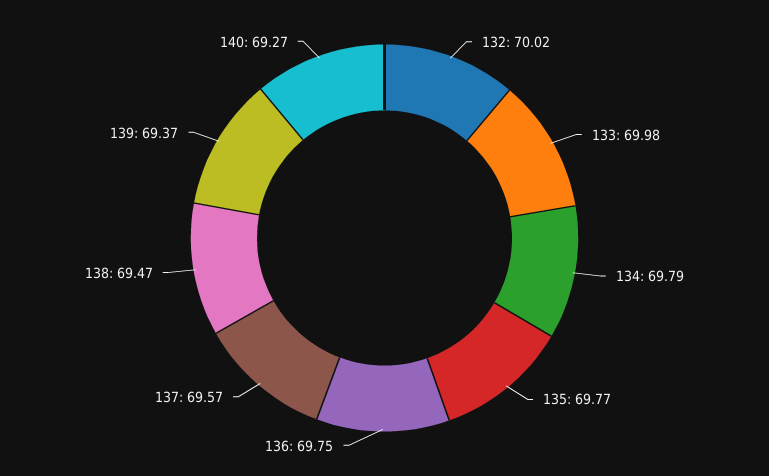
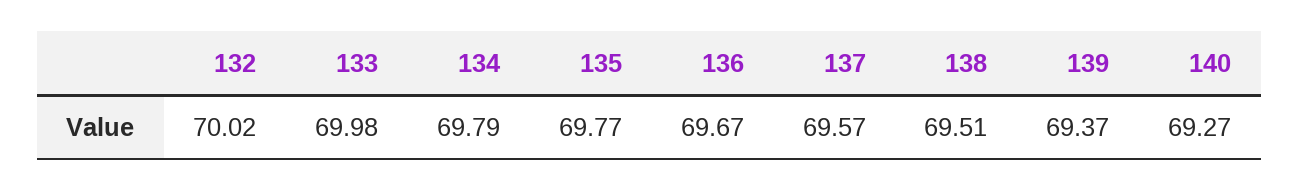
  {
    "132": 70.02,
    "133": 69.98,
    "134": 69.79,
    "135": 69.77,
-   "136": 69.75,
+   "136": 69.67,
    "137": 69.57,
-   "138": 69.47,
+   "138": 69.51,
    "139": 69.37,
    "140": 69.27
  }

